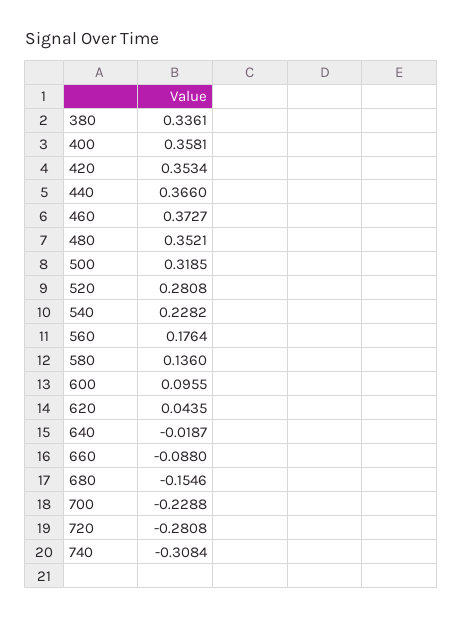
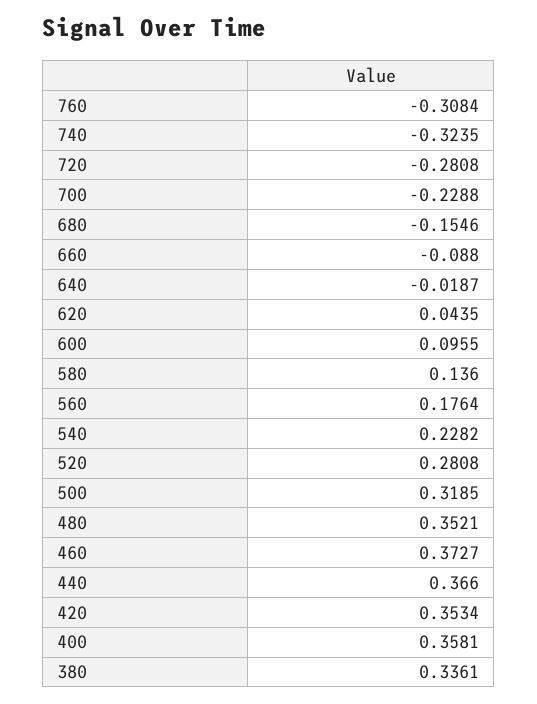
  {
    "380": 0.3361,
    "400": 0.3581,
    "420": 0.3534,
    "440": 0.366,
    "460": 0.3727,
    "480": 0.3521,
    "500": 0.3185,
    "520": 0.2808,
    "540": 0.2282,
    "560": 0.1764,
    "580": 0.136,
    "600": 0.0955,
    "620": 0.0435,
    "640": -0.0187,
    "660": -0.088,
    "680": -0.1546,
    "700": -0.2288,
    "720": -0.2808,
-   "740": -0.3084
+   "740": -0.3235,
+   "760": -0.3084
  }

